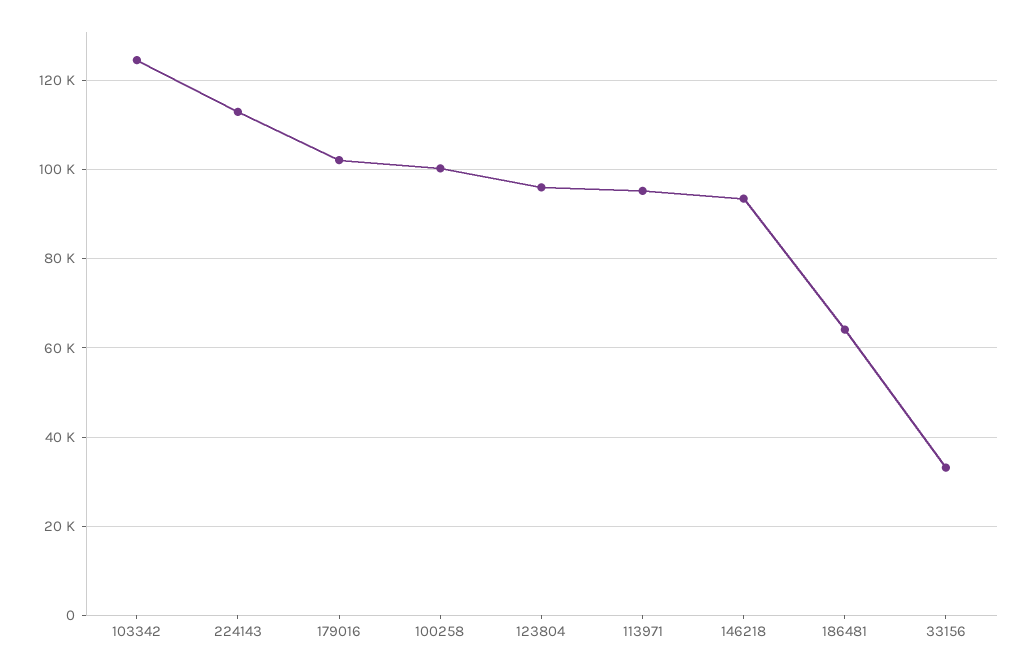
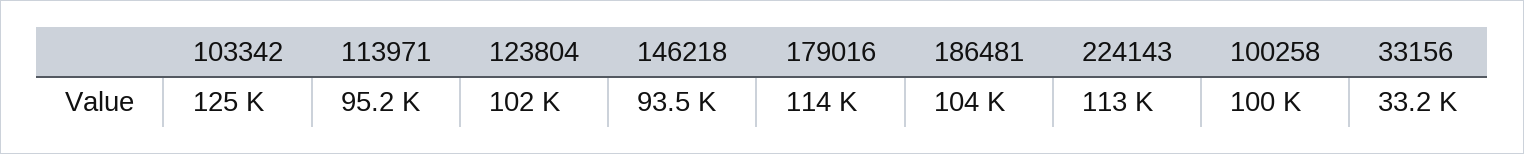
  {
    "103342": 125000,
    "224143": 113000,
-   "179016": 102000,
+   "179016": 114000,
    "100258": 100000,
-   "123804": 96000,
+   "123804": 102000,
    "113971": 95200,
    "146218": 93500,
-   "186481": 64000,
+   "186481": 104000,
    "33156": 33200
  }

